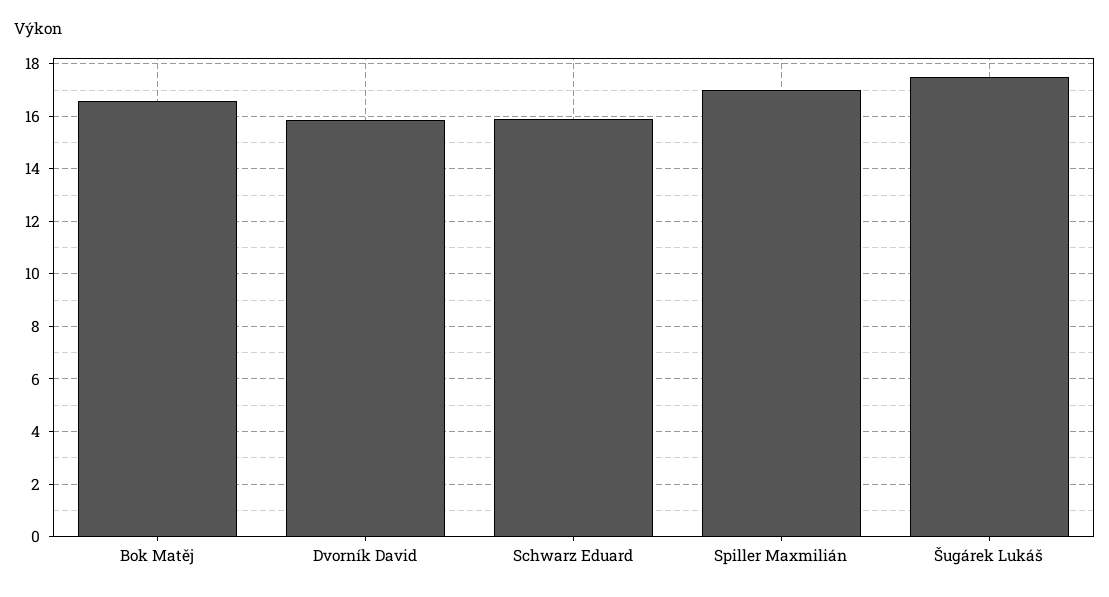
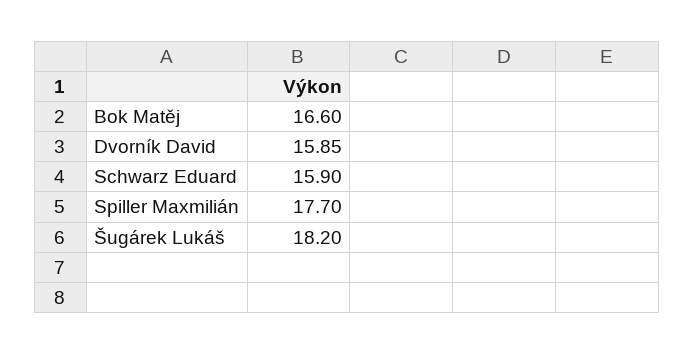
  {
    "Bok Matěj": 16.6,
    "Dvorník David": 15.85,
    "Schwarz Eduard": 15.9,
-   "Spiller Maxmilián": 17,
+   "Spiller Maxmilián": 17.7,
-   "Šugárek Lukáš": 17.5
+   "Šugárek Lukáš": 18.2
  }

